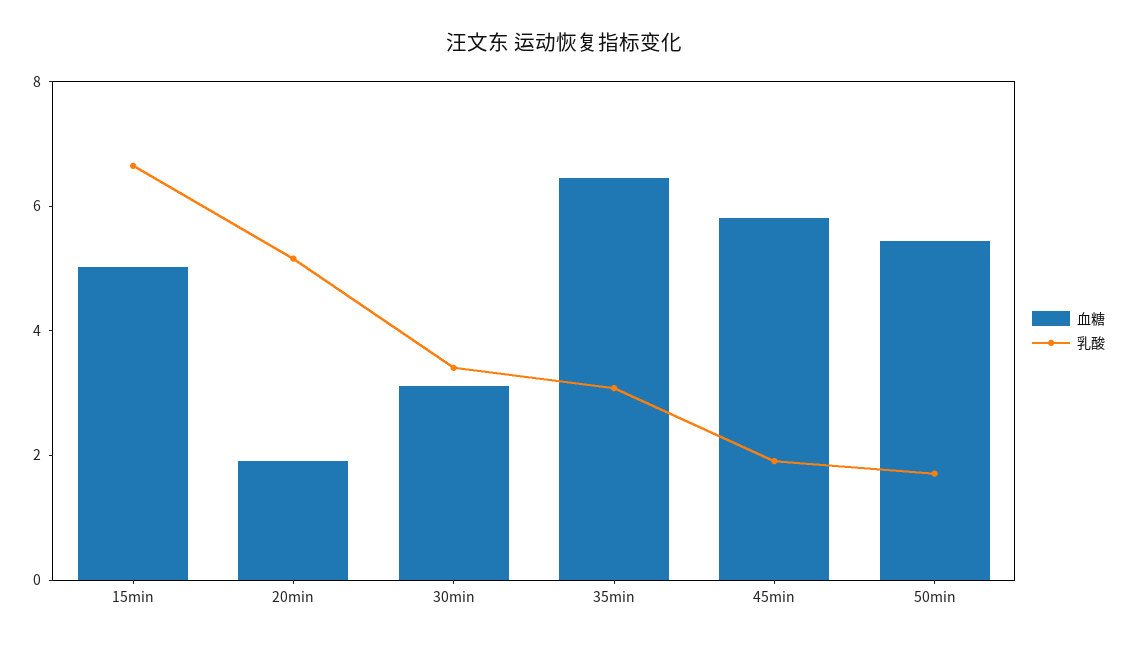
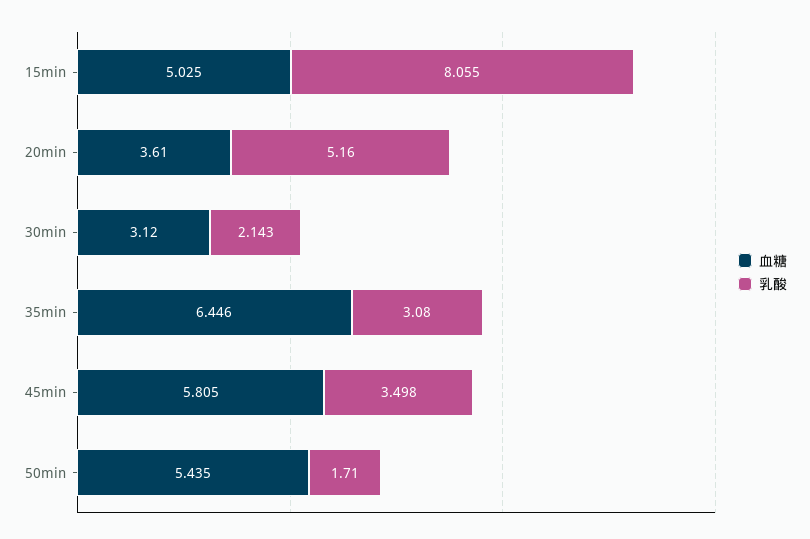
  {
    "血糖": {
      "15min": 5.025,
-     "20min": 2,
+     "20min": 3.61,
      "30min": 3.12,
      "35min": 6.446,
      "45min": 5.805,
      "50min": 5.435
    },
    "乳酸": {
-     "15min": 6.5,
+     "15min": 8.055,
      "20min": 5.16,
-     "30min": 3.5,
+     "30min": 2.143,
      "35min": 3.08,
-     "45min": 2,
+     "45min": 3.498,
      "50min": 1.71
    }
  }

